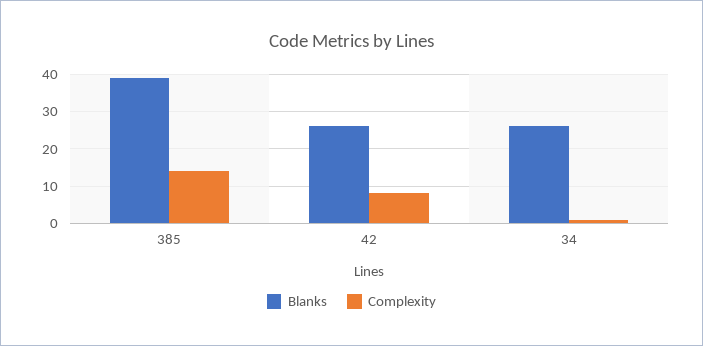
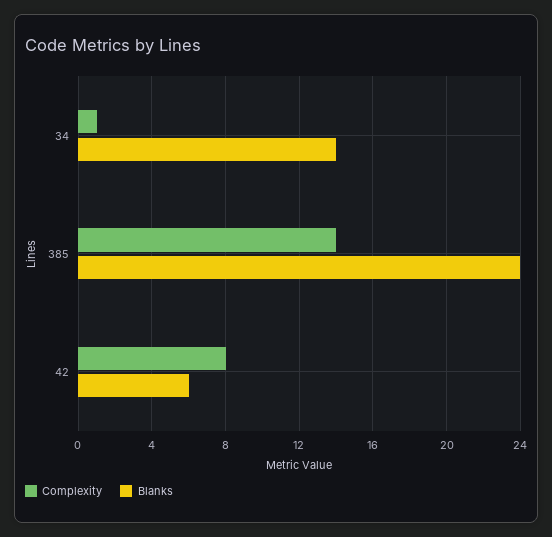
  {
    "Blanks": {
-     "385": 40,
+     "385": 24,
-     "42": 25,
+     "42": 6,
-     "34": 25
+     "34": 14
    },
    "Complexity": {
      "385": 14,
      "42": 8,
      "34": 1
    }
  }

